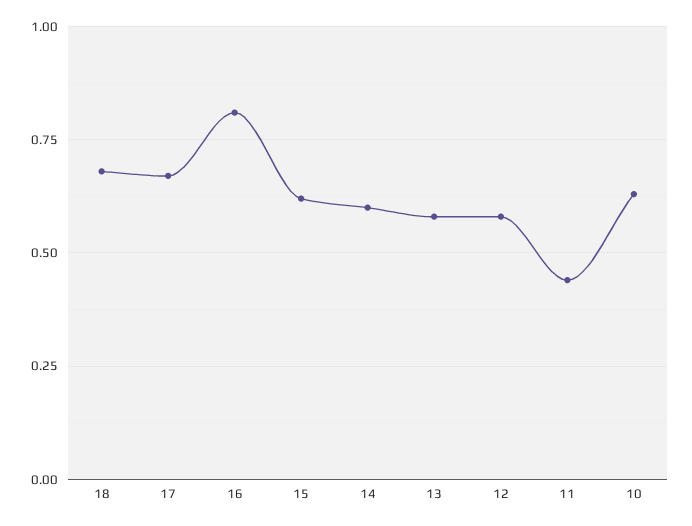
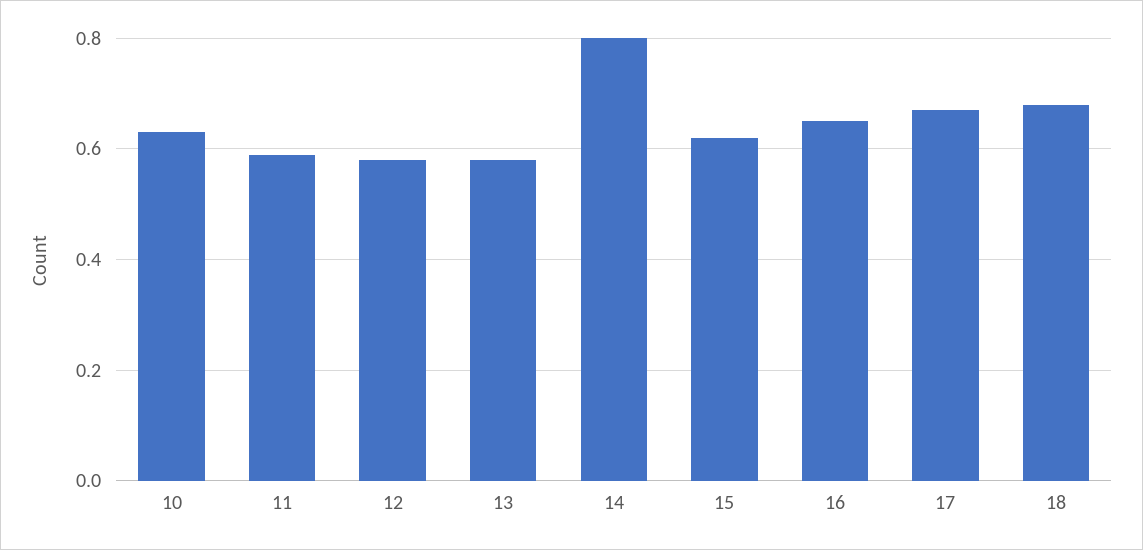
  {
    "18": 0.7,
    "17": 0.65,
-   "16": 0.8,
+   "16": 0.65,
    "15": 0.6,
-   "14": 0.6,
+   "14": 0.8,
    "13": 0.6,
    "12": 0.6,
-   "11": 0.45,
+   "11": 0.6,
    "10": 0.65
  }

